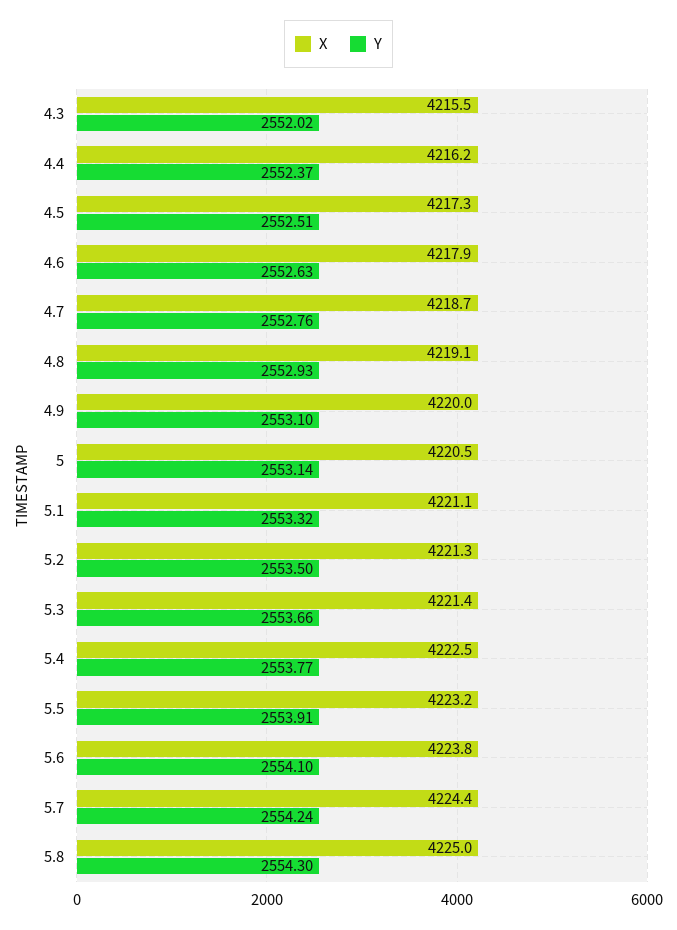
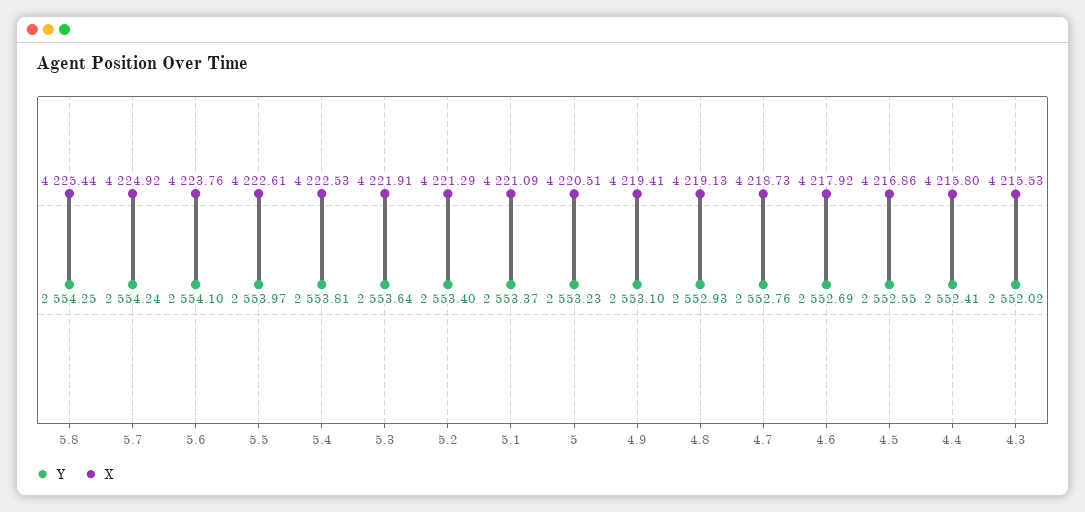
  {
    "X": {
      "4.3": 4215.53,
-     "4.4": 4216.2,
+     "4.4": 4215.8,
-     "4.5": 4217.3,
+     "4.5": 4216.86,
      "4.6": 4217.92,
      "4.7": 4218.73,
      "4.8": 4219.13,
-     "4.9": 4220,
+     "4.9": 4219.41,
      "5": 4220.51,
      "5.1": 4221.09,
      "5.2": 4221.29,
-     "5.3": 4221.4,
+     "5.3": 4221.91,
      "5.4": 4222.53,
-     "5.5": 4223.2,
+     "5.5": 4222.61,
      "5.6": 4223.76,
-     "5.7": 4224.4,
+     "5.7": 4224.92,
-     "5.8": 4225
+     "5.8": 4225.44
    },
    "Y": {
      "4.3": 2552.02,
-     "4.4": 2552.37,
+     "4.4": 2552.41,
-     "4.5": 2552.51,
+     "4.5": 2552.55,
-     "4.6": 2552.63,
+     "4.6": 2552.69,
      "4.7": 2552.76,
      "4.8": 2552.93,
      "4.9": 2553.1,
-     "5": 2553.14,
+     "5": 2553.23,
-     "5.1": 2553.32,
+     "5.1": 2553.37,
-     "5.2": 2553.5,
+     "5.2": 2553.4,
-     "5.3": 2553.66,
+     "5.3": 2553.64,
-     "5.4": 2553.77,
+     "5.4": 2553.81,
-     "5.5": 2553.91,
+     "5.5": 2553.97,
      "5.6": 2554.1,
      "5.7": 2554.24,
-     "5.8": 2554.3
+     "5.8": 2554.25
    }
  }

